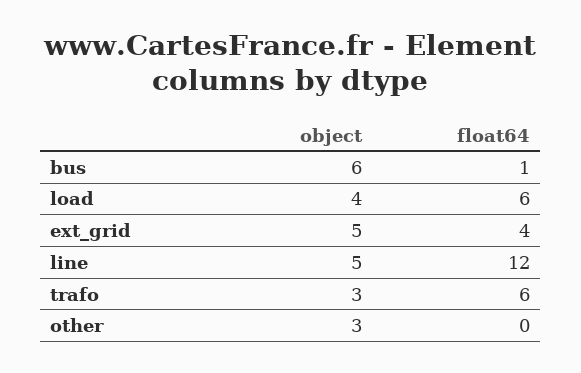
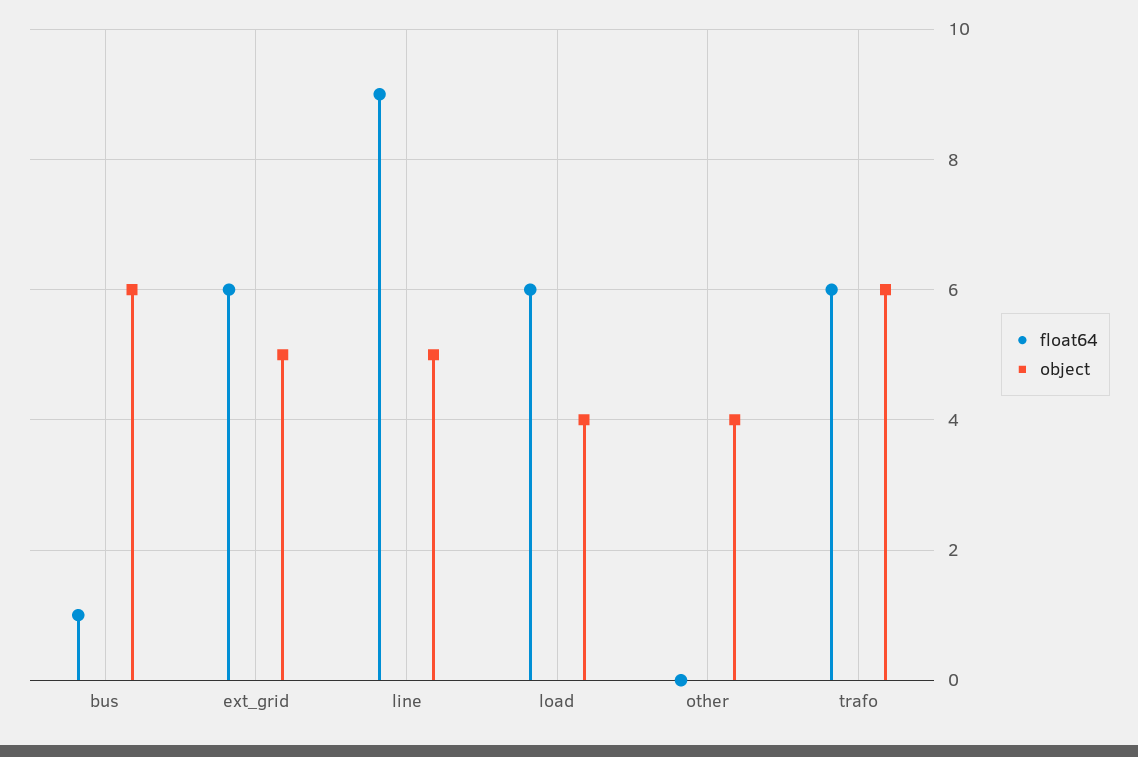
  {
    "object": {
      "bus": 6,
      "load": 4,
      "ext_grid": 5,
      "line": 5,
-     "trafo": 3,
+     "trafo": 6,
-     "other": 3
+     "other": 4
    },
    "float64": {
      "bus": 1,
      "load": 6,
-     "ext_grid": 4,
+     "ext_grid": 6,
-     "line": 12,
+     "line": 9,
      "trafo": 6,
      "other": 0
    }
  }

